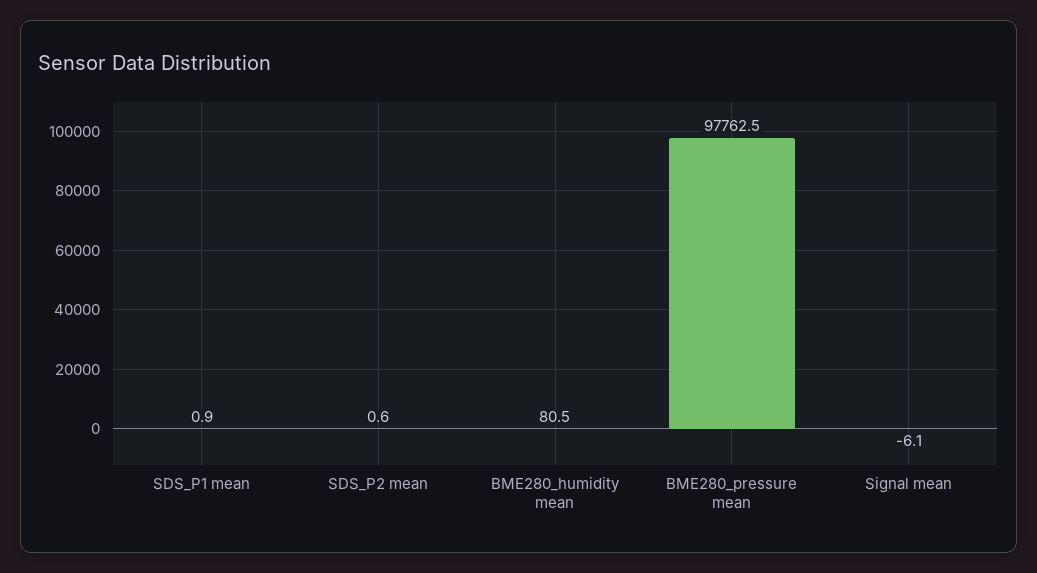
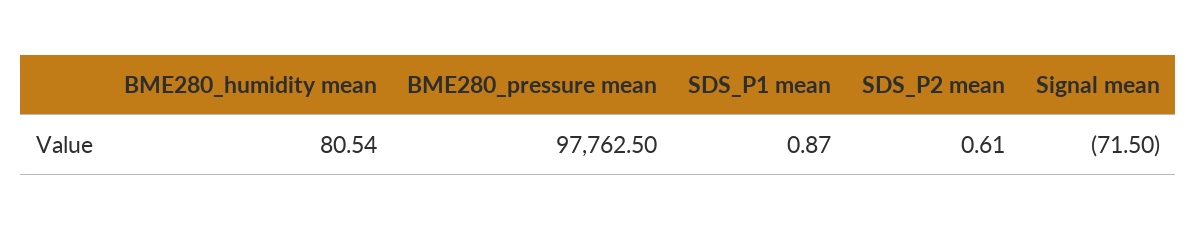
  {
    "SDS_P1 mean": 0.87,
    "SDS_P2 mean": 0.61,
    "BME280_humidity mean": 80.54,
    "BME280_pressure mean": 97762.5,
-   "Signal mean": -6.1
+   "Signal mean": -71.5
  }

